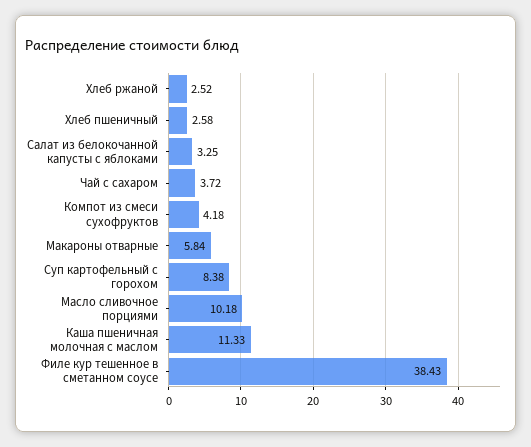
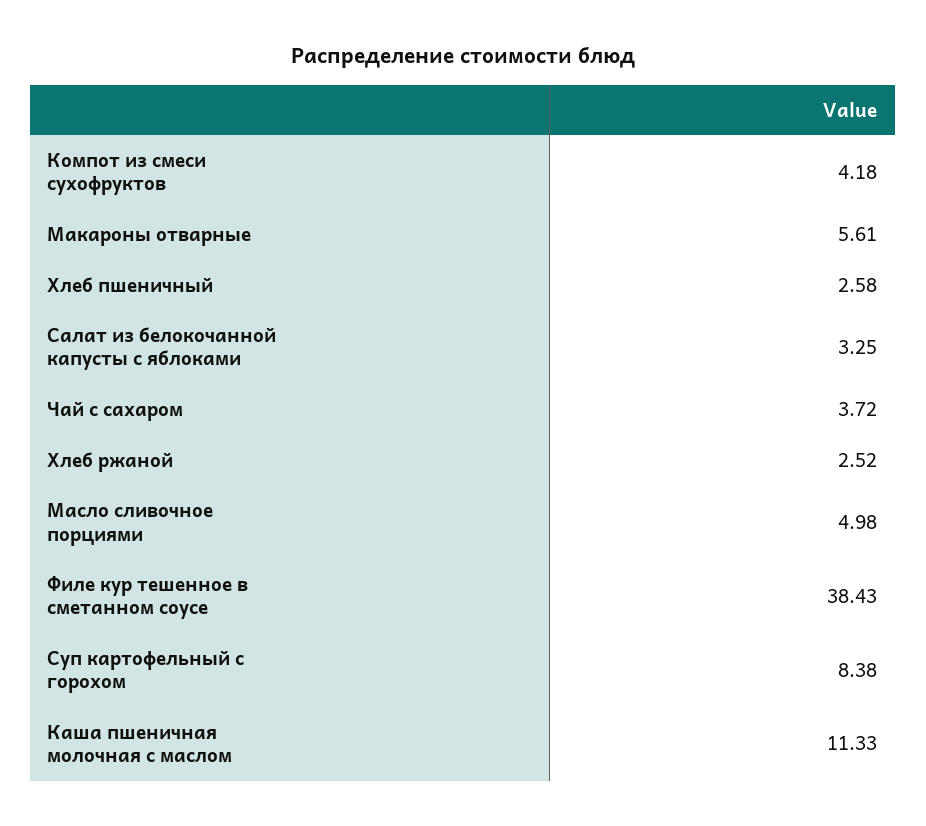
  {
    "Хлеб ржаной": 2.52,
    "Хлеб пшеничный": 2.58,
    "Салат из белокочанной капусты с яблоками": 3.25,
    "Чай с сахаром": 3.72,
    "Компот из смеси сухофруктов": 4.18,
-   "Макароны отварные": 5.84,
+   "Макароны отварные": 5.61,
    "Суп картофельный с горохом": 8.38,
-   "Масло сливочное порциями": 10.18,
+   "Масло сливочное порциями": 4.98,
    "Каша пшеничная молочная с маслом": 11.33,
    "Филе кур тешенное в сметанном соусе": 38.43
  }

